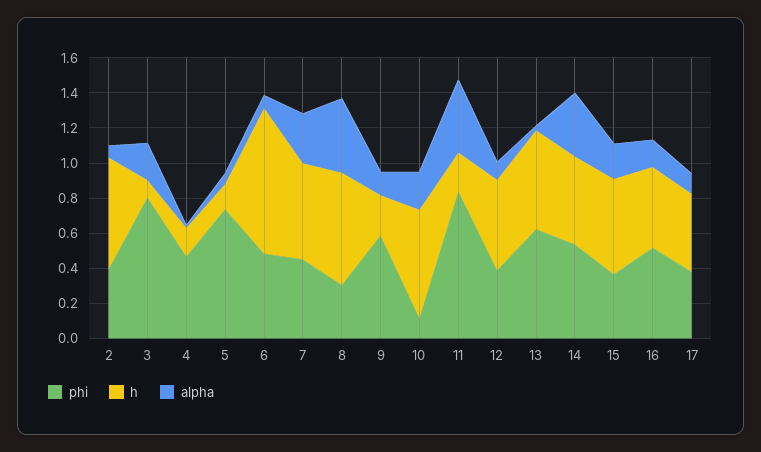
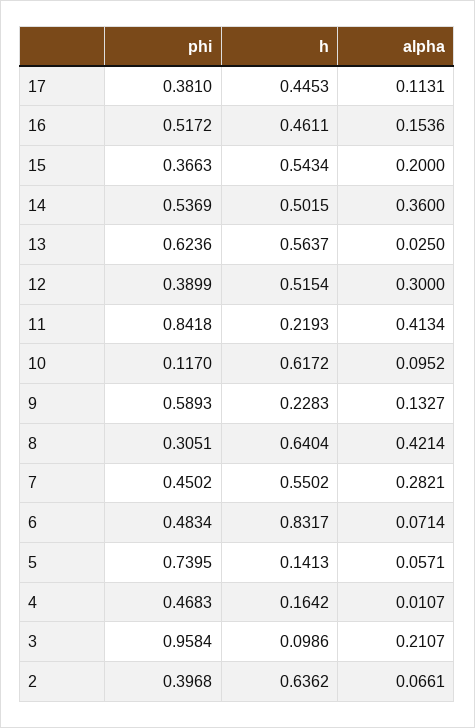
  {
    "phi": {
      "2": 0.3968,
-     "3": 0.8,
+     "3": 0.9584,
      "4": 0.4683,
      "5": 0.7395,
      "6": 0.4834,
      "7": 0.4502,
      "8": 0.3051,
      "9": 0.5893,
      "10": 0.117,
      "11": 0.8418,
      "12": 0.3899,
      "13": 0.6236,
      "14": 0.5369,
      "15": 0.3663,
      "16": 0.5172,
      "17": 0.381
    },
    "h": {
      "2": 0.6362,
      "3": 0.0986,
      "4": 0.1642,
      "5": 0.1413,
      "6": 0.8317,
      "7": 0.5502,
      "8": 0.6404,
      "9": 0.2283,
      "10": 0.6172,
      "11": 0.2193,
      "12": 0.5154,
      "13": 0.5637,
      "14": 0.5015,
      "15": 0.5434,
      "16": 0.4611,
      "17": 0.4453
    },
    "alpha": {
      "2": 0.0661,
      "3": 0.2107,
      "4": 0.0107,
      "5": 0.0571,
      "6": 0.0714,
      "7": 0.2821,
      "8": 0.4214,
      "9": 0.1327,
-     "10": 0.2,
+     "10": 0.0952,
      "11": 0.4134,
-     "12": 0.1,
+     "12": 0.3,
      "13": 0.025,
      "14": 0.36,
      "15": 0.2,
      "16": 0.1536,
      "17": 0.1131
    }
  }

